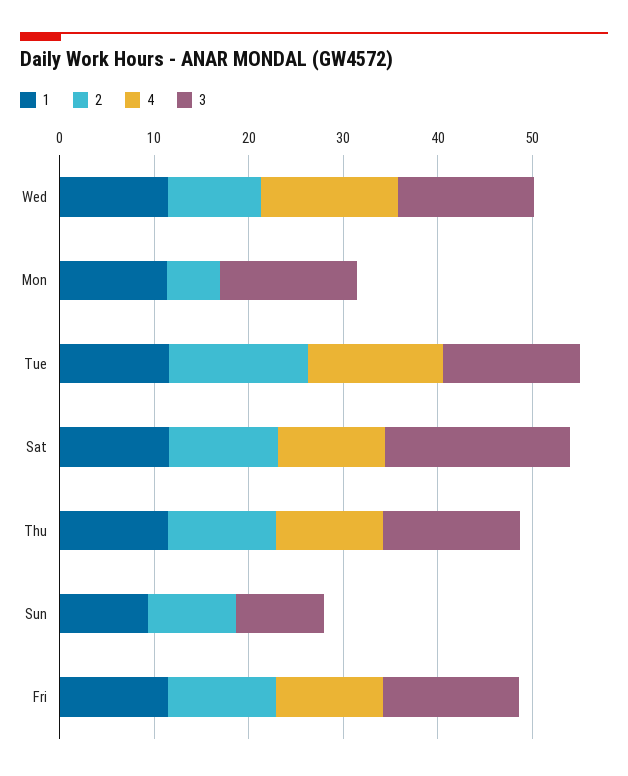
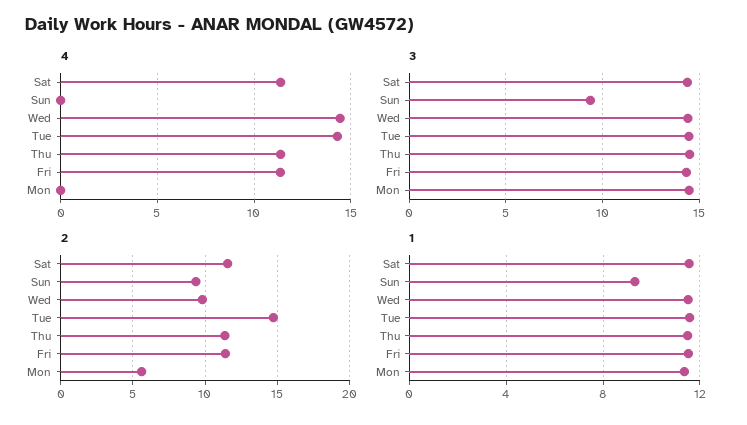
  {
    "1": {
      "Wed": 11.5,
      "Mon": 11.5,
      "Tue": 11.5,
      "Sat": 11.5,
      "Thu": 11.5,
      "Sun": 9.5,
      "Fri": 11.5
    },
    "2": {
      "Wed": 10,
      "Mon": 5.5,
      "Tue": 14.5,
      "Sat": 11.5,
      "Thu": 11.5,
      "Sun": 9.5,
      "Fri": 11.5
    },
    "4": {
      "Wed": 14.5,
      "Mon": 0,
      "Tue": 14.5,
      "Sat": 11.5,
      "Thu": 11.5,
      "Sun": 0,
      "Fri": 11.5
    },
    "3": {
      "Wed": 14.5,
      "Mon": 14.5,
      "Tue": 14.5,
-     "Sat": 20,
+     "Sat": 14.5,
      "Thu": 14.5,
      "Sun": 9.5,
      "Fri": 14.5
    }
  }

